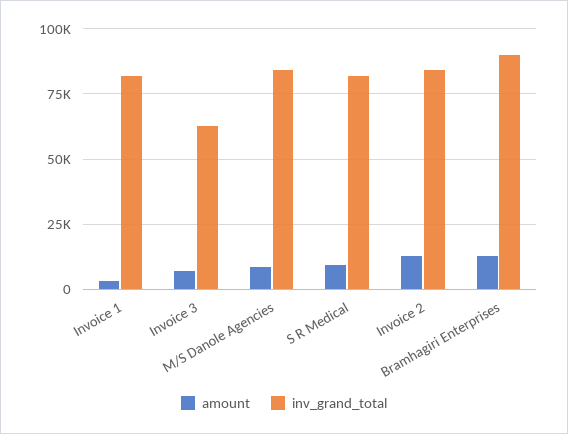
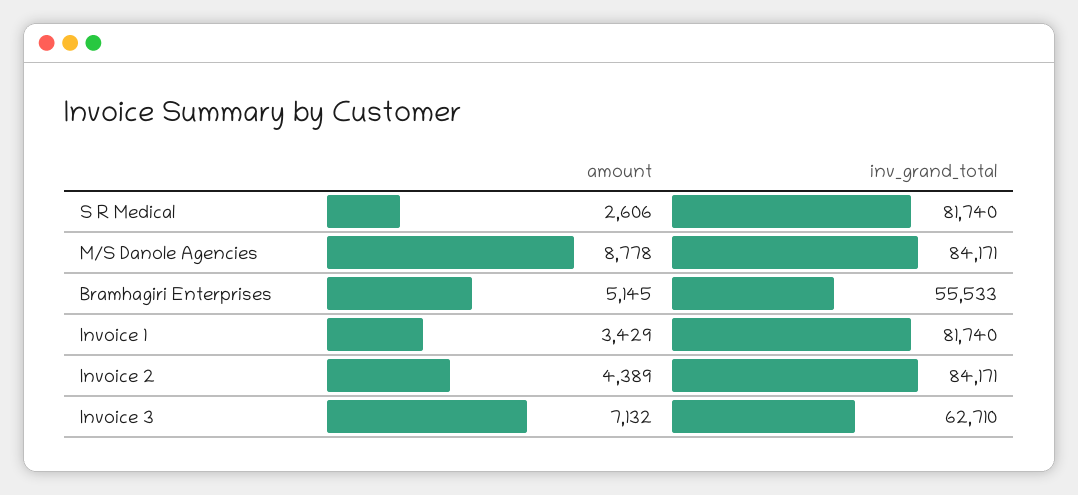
  {
    "amount": {
      "Invoice 1": 3429,
      "Invoice 3": 7132,
      "M/S Danole Agencies": 8778,
-     "S R Medical": 10000,
+     "S R Medical": 2606,
-     "Invoice 2": 12500,
+     "Invoice 2": 4389,
-     "Bramhagiri Enterprises": 12500
+     "Bramhagiri Enterprises": 5145
    },
    "inv_grand_total": {
      "Invoice 1": 81740,
      "Invoice 3": 62710,
      "M/S Danole Agencies": 84171,
      "S R Medical": 81740,
      "Invoice 2": 84171,
-     "Bramhagiri Enterprises": 90000
+     "Bramhagiri Enterprises": 55533
    }
  }

